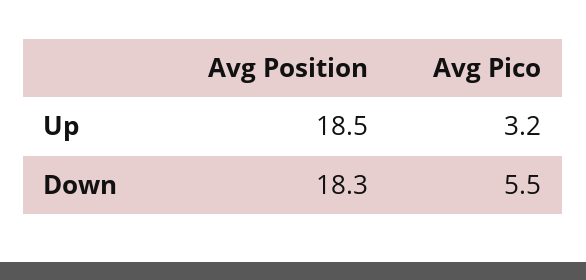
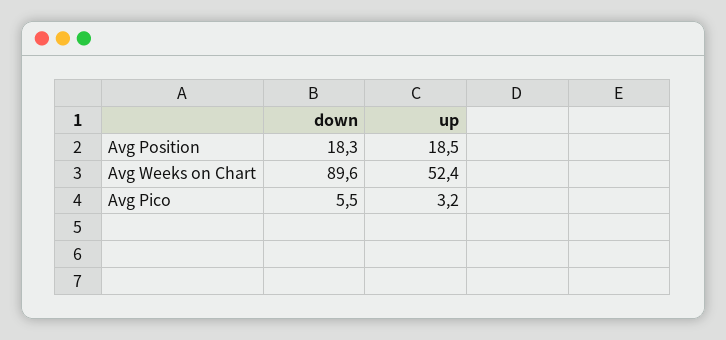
  {
    "Avg Position": {
      "Up": 18.5,
      "Down": 18.3
    },
    "Avg Pico": {
      "Up": 3.2,
      "Down": 5.5
-   }
+   },
+   "Avg Weeks on Chart": {
+     "Down": 89.6,
+     "Up": 52.4
+   }
  }

